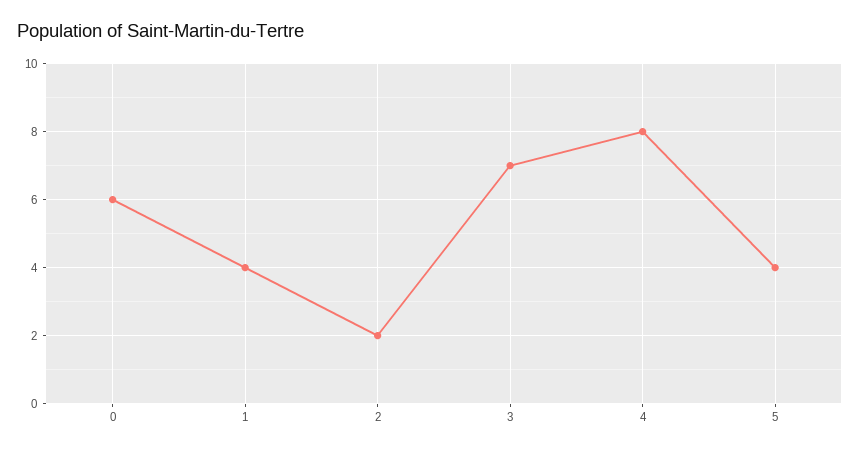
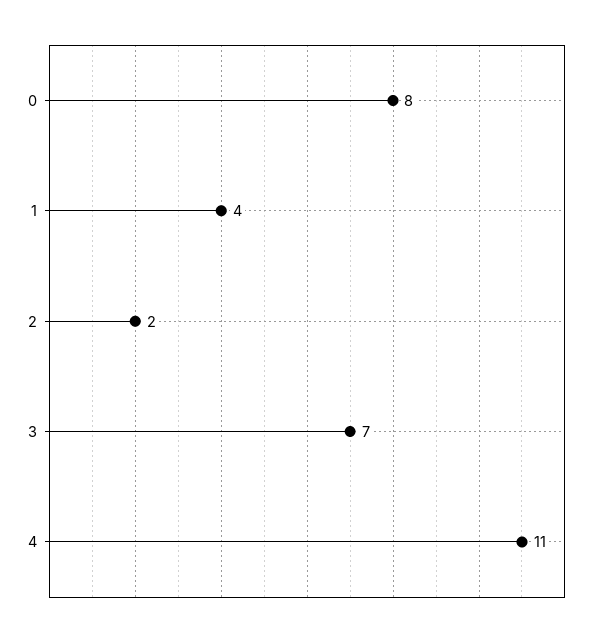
  {
-   "0": 6,
+   "0": 8,
    "1": 4,
    "2": 2,
    "3": 7,
-   "4": 8,
+   "4": 11
-   "5": 4
  }

